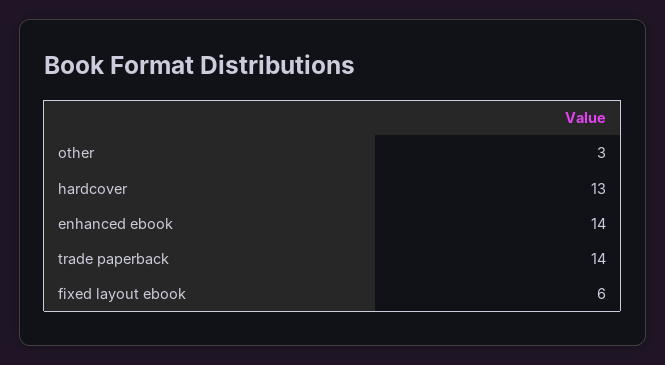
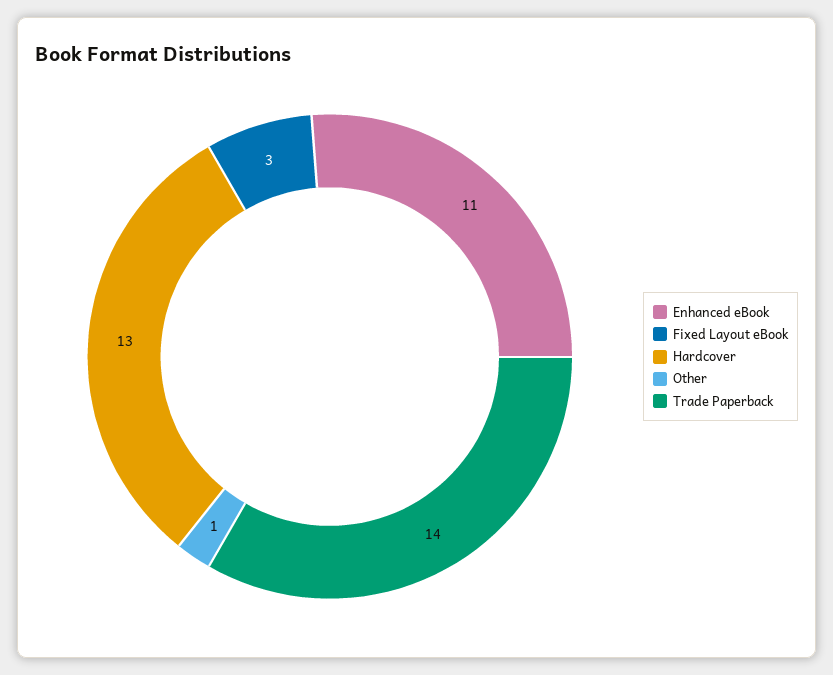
  {
-   "other": 3,
+   "other": 1,
    "hardcover": 13,
-   "enhanced ebook": 14,
+   "enhanced ebook": 11,
    "trade paperback": 14,
-   "fixed layout ebook": 6
+   "fixed layout ebook": 3
  }

